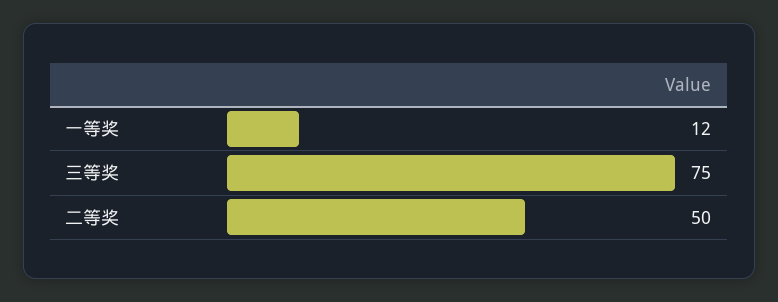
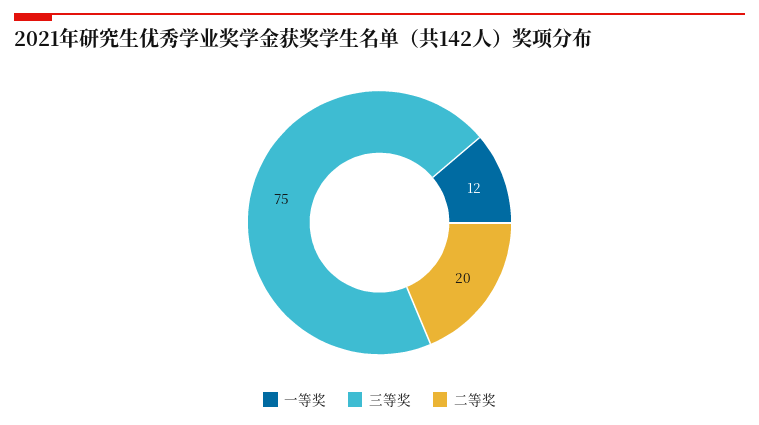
  {
    "一等奖": 12,
    "三等奖": 75,
-   "二等奖": 50
+   "二等奖": 20
  }

